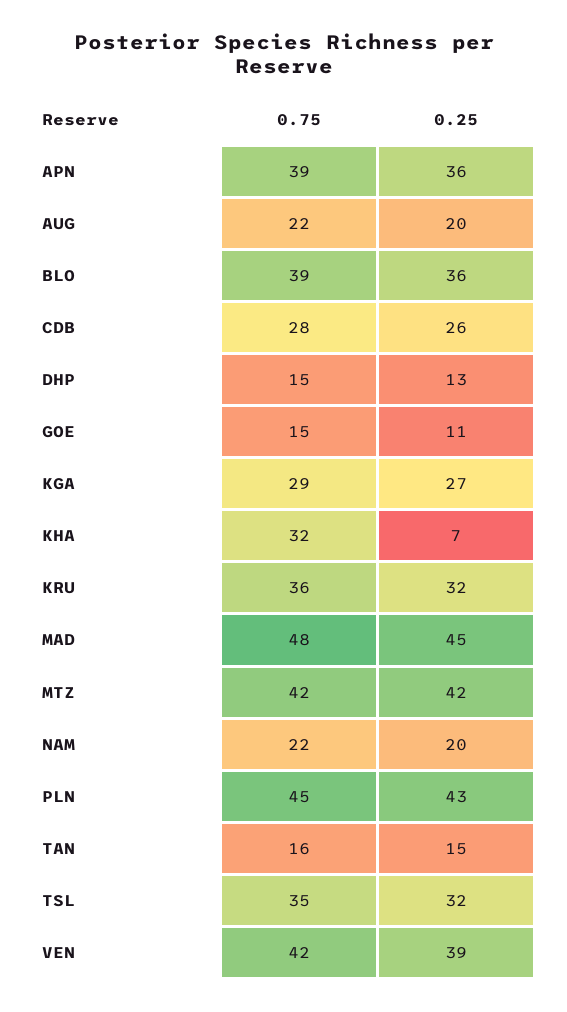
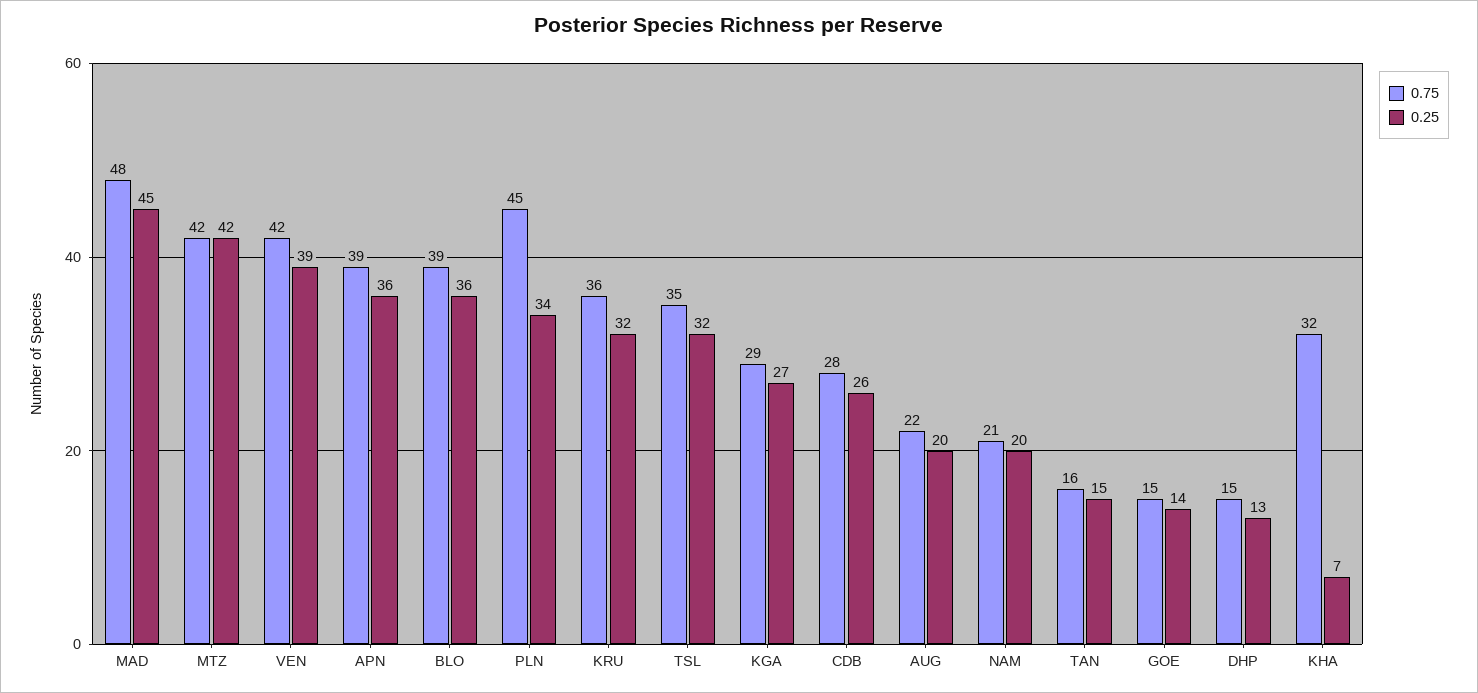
  {
    "0.75": {
      "APN": 39,
      "AUG": 22,
      "BLO": 39,
      "CDB": 28,
      "DHP": 15,
      "GOE": 15,
      "KGA": 29,
      "KHA": 32,
      "KRU": 36,
      "MAD": 48,
      "MTZ": 42,
-     "NAM": 22,
+     "NAM": 21,
      "PLN": 45,
      "TAN": 16,
      "TSL": 35,
      "VEN": 42
    },
    "0.25": {
      "APN": 36,
      "AUG": 20,
      "BLO": 36,
      "CDB": 26,
      "DHP": 13,
-     "GOE": 11,
+     "GOE": 14,
      "KGA": 27,
      "KHA": 7,
      "KRU": 32,
      "MAD": 45,
      "MTZ": 42,
      "NAM": 20,
-     "PLN": 43,
+     "PLN": 34,
      "TAN": 15,
      "TSL": 32,
      "VEN": 39
    }
  }

